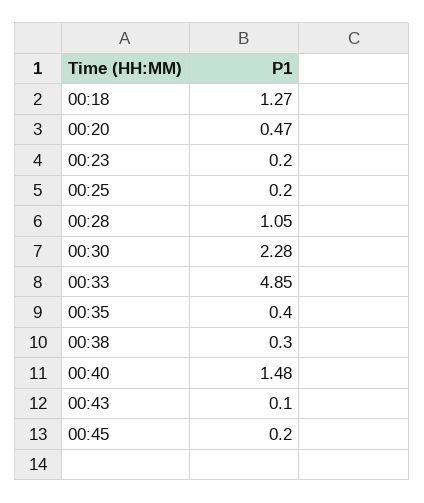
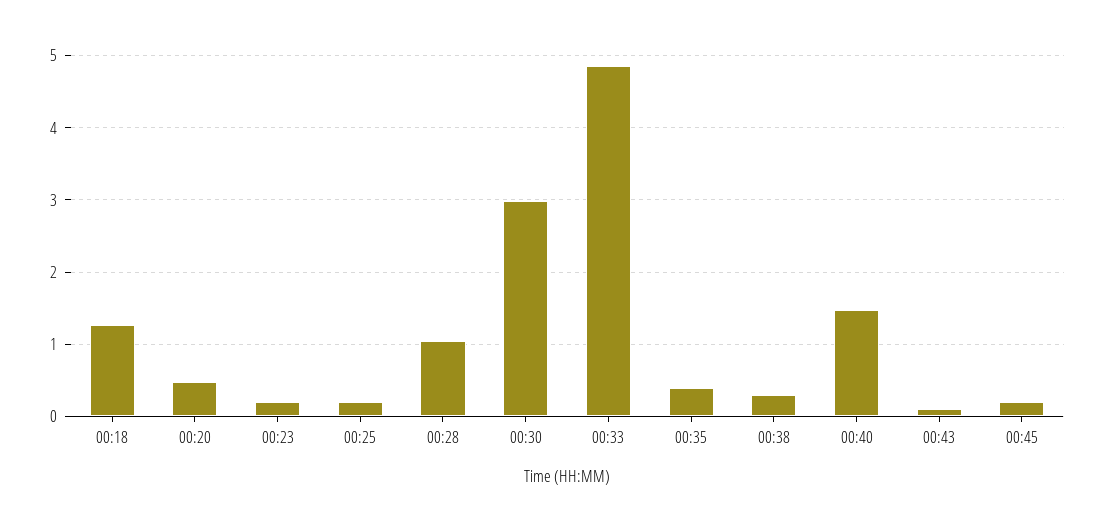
  {
    "00:18": 1.27,
    "00:20": 0.47,
    "00:23": 0.2,
    "00:25": 0.2,
    "00:28": 1.05,
-   "00:30": 2.28,
+   "00:30": 3,
    "00:33": 4.85,
    "00:35": 0.4,
    "00:38": 0.3,
    "00:40": 1.48,
    "00:43": 0.1,
    "00:45": 0.2
  }

